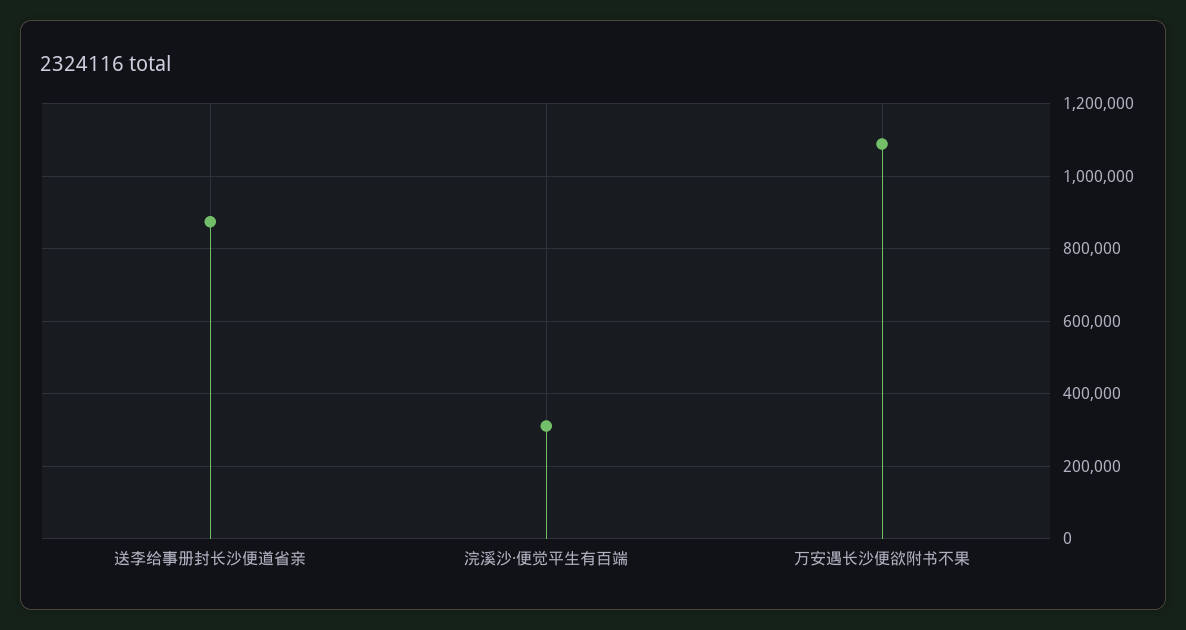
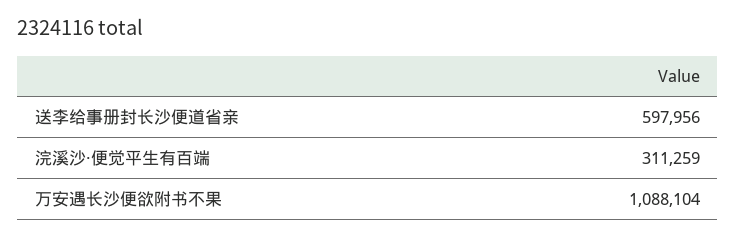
  {
-   "送李给事册封长沙便道省亲": 880000,
+   "送李给事册封长沙便道省亲": 597956,
    "浣溪沙·便觉平生有百端": 311259,
    "万安遇长沙便欲附书不果": 1088104
  }

